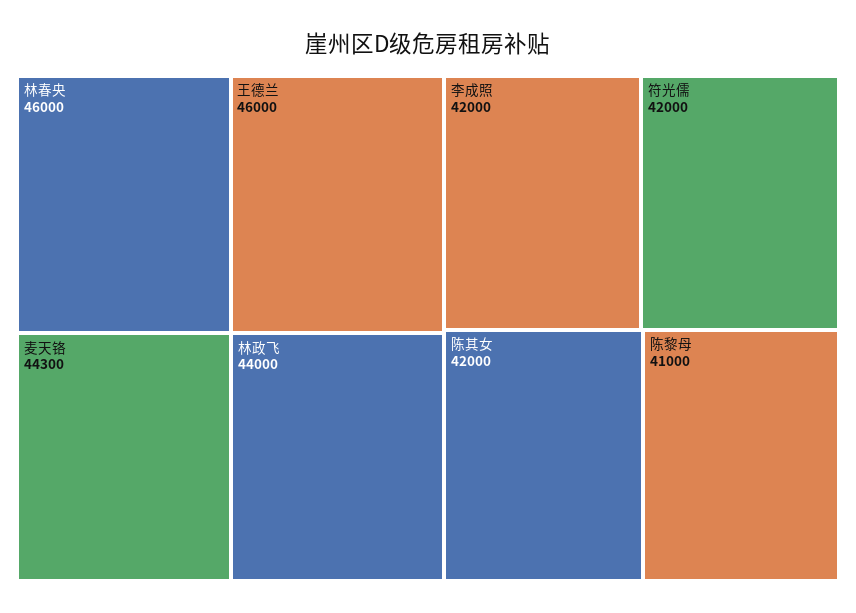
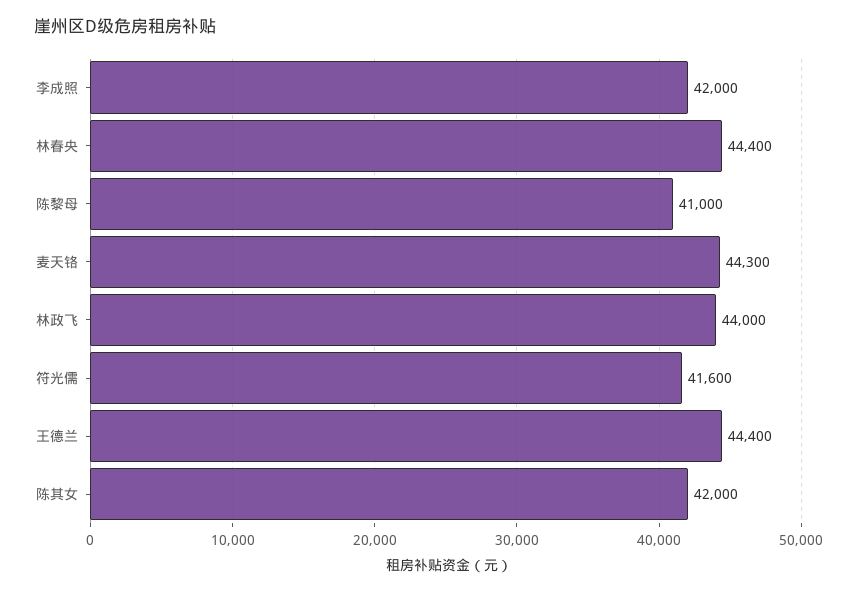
  {
-   "林春央": 46000,
+   "林春央": 44400,
-   "王德兰": 46000,
+   "王德兰": 44400,
    "麦天铬": 44300,
    "林政飞": 44000,
    "李成照": 42000,
-   "符光儒": 42000,
+   "符光儒": 41600,
    "陈其女": 42000,
    "陈黎母": 41000
  }

